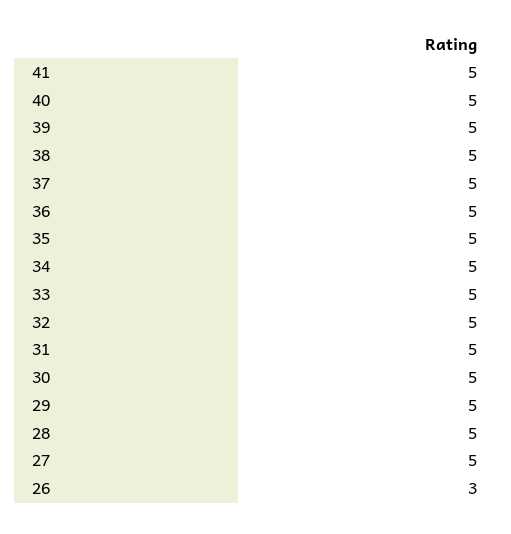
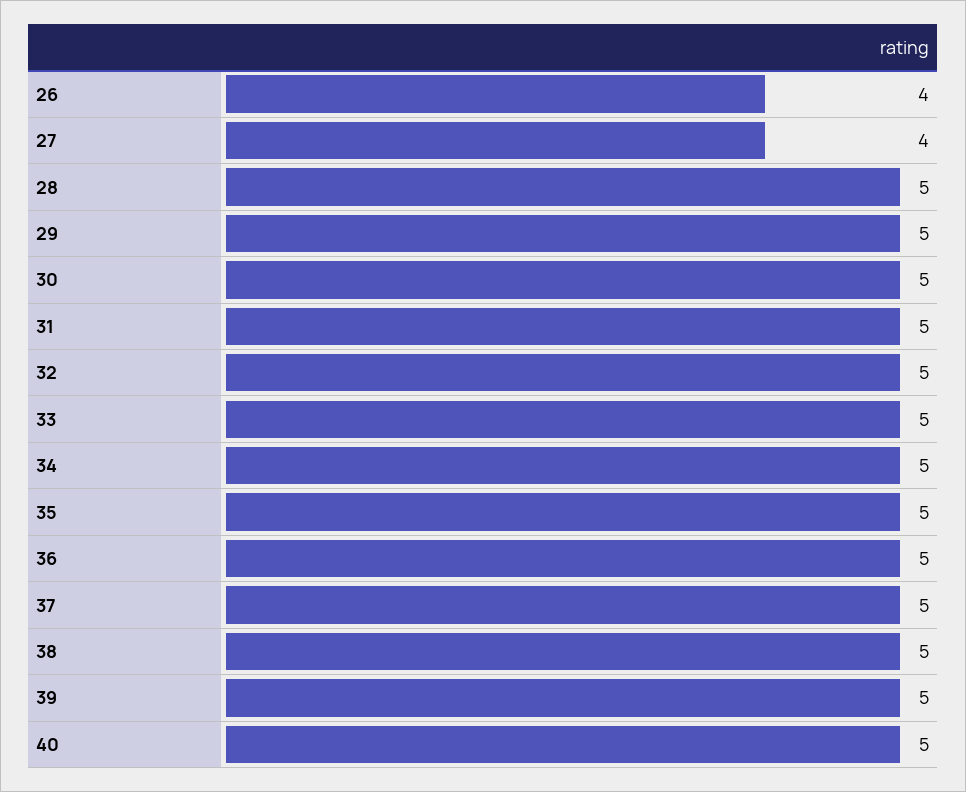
  {
-   "41": 5,
    "40": 5,
    "39": 5,
    "38": 5,
    "37": 5,
    "36": 5,
    "35": 5,
    "34": 5,
    "33": 5,
    "32": 5,
    "31": 5,
    "30": 5,
    "29": 5,
    "28": 5,
-   "27": 5,
+   "27": 4,
-   "26": 3
+   "26": 4
  }

